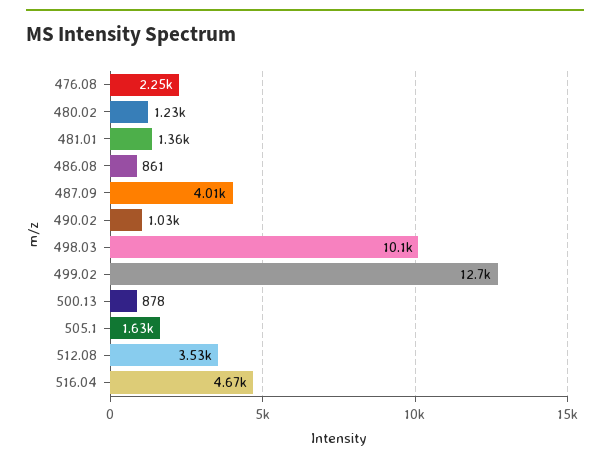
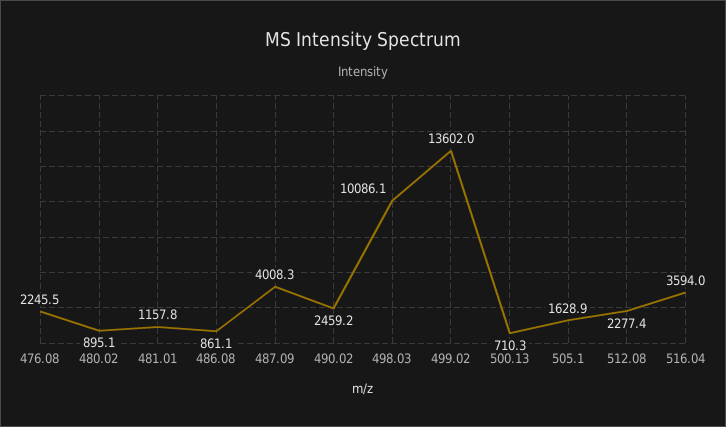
  {
    "476.08": 2245.5,
-   "480.02": 1230,
+   "480.02": 895.1,
-   "481.01": 1360,
+   "481.01": 1157.8,
    "486.08": 861.1,
    "487.09": 4008.3,
-   "490.02": 1030,
+   "490.02": 2459.2,
    "498.03": 10086.1,
-   "499.02": 12700,
+   "499.02": 13602,
-   "500.13": 878,
+   "500.13": 710.3,
    "505.1": 1628.9,
-   "512.08": 3530,
+   "512.08": 2277.4,
-   "516.04": 4670
+   "516.04": 3594
  }

